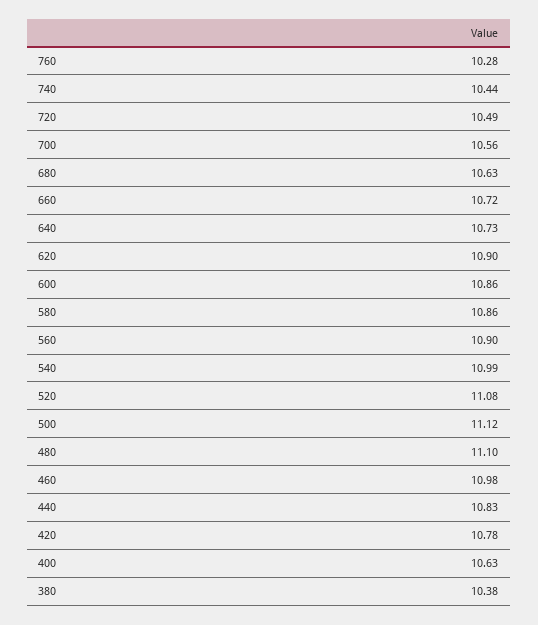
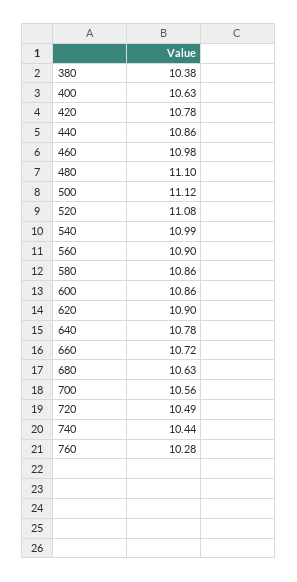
  {
    "760": 10.28,
    "740": 10.44,
    "720": 10.49,
    "700": 10.56,
    "680": 10.63,
    "660": 10.72,
-   "640": 10.73,
+   "640": 10.78,
    "620": 10.9,
    "600": 10.86,
    "580": 10.86,
    "560": 10.9,
    "540": 10.99,
    "520": 11.08,
    "500": 11.12,
    "480": 11.1,
    "460": 10.98,
-   "440": 10.83,
+   "440": 10.86,
    "420": 10.78,
    "400": 10.63,
    "380": 10.38
  }

